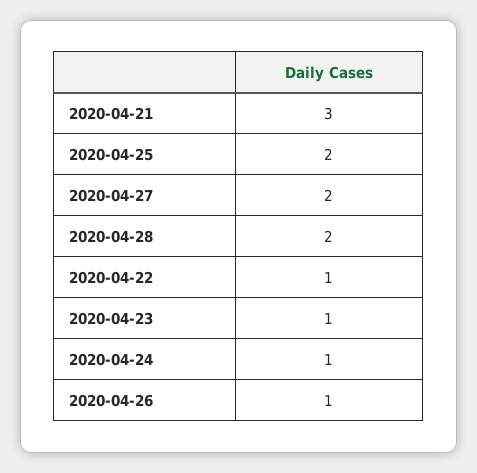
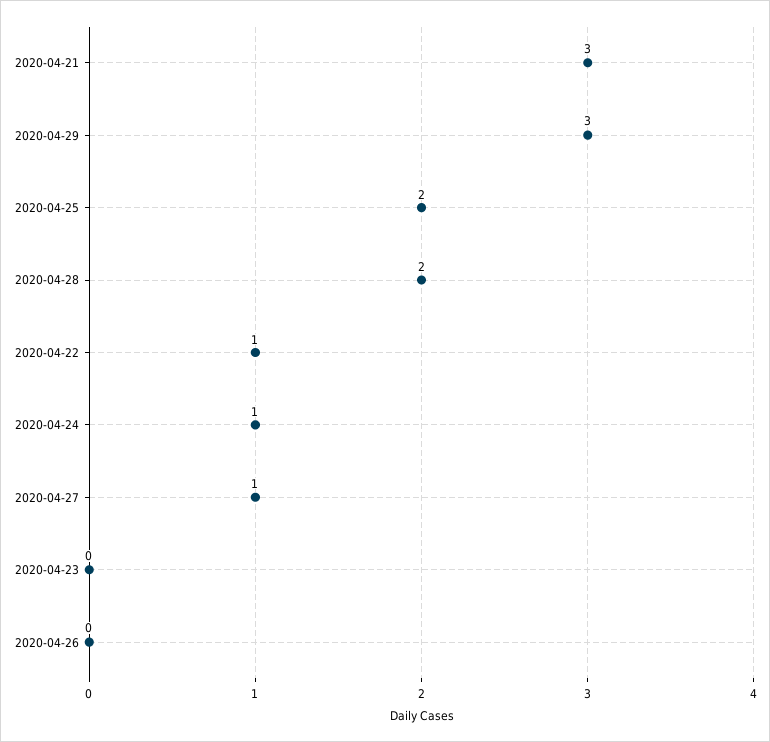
  {
    "2020-04-21": 3,
    "2020-04-25": 2,
-   "2020-04-27": 2,
+   "2020-04-27": 1,
    "2020-04-28": 2,
    "2020-04-22": 1,
-   "2020-04-23": 1,
+   "2020-04-23": 0,
    "2020-04-24": 1,
-   "2020-04-26": 1
+   "2020-04-26": 0,
+   "2020-04-29": 3
  }

